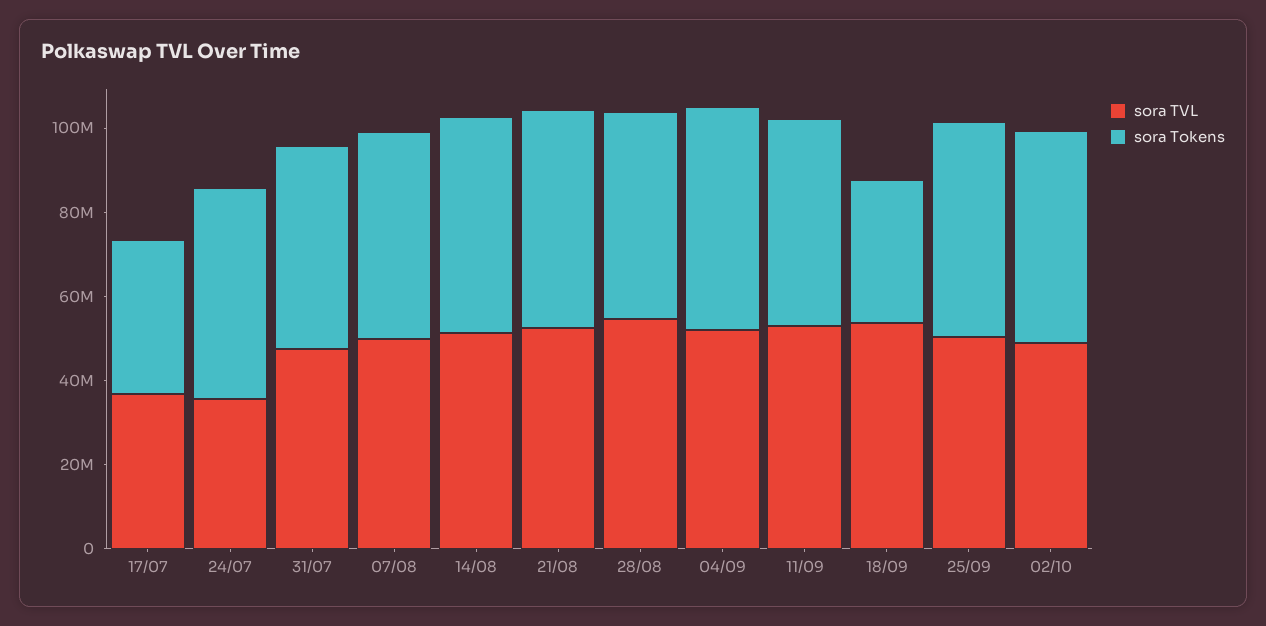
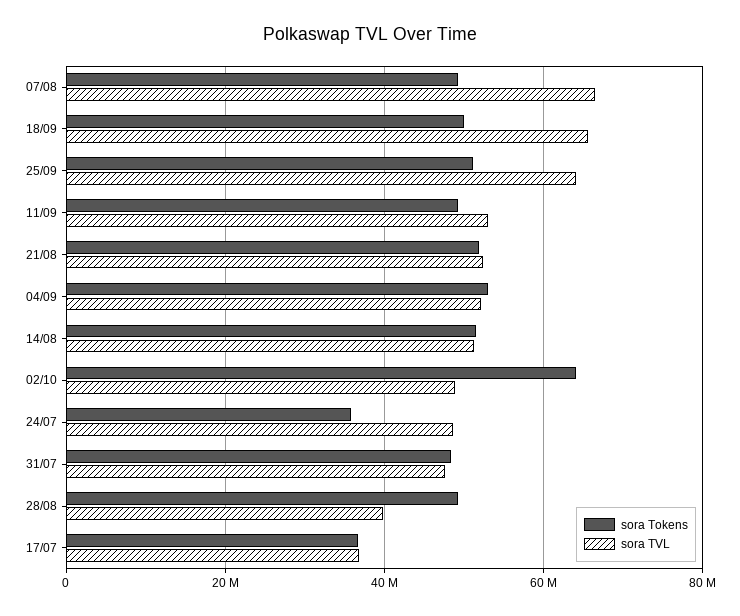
  {
    "sora TVL": {
      "17/07": 36000000,
-     "24/07": 35000000,
+     "24/07": 48000000,
      "31/07": 48000000,
-     "07/08": 50000000,
+     "07/08": 66000000,
      "14/08": 52000000,
      "21/08": 52000000,
-     "28/08": 55000000,
+     "28/08": 40000000,
      "04/09": 52000000,
      "11/09": 54000000,
-     "18/09": 55000000,
+     "18/09": 66000000,
-     "25/09": 50000000,
+     "25/09": 64000000,
      "02/10": 48000000
    },
    "sora Tokens": {
      "17/07": 36000000,
-     "24/07": 50000000,
+     "24/07": 36000000,
      "31/07": 48000000,
      "07/08": 50000000,
      "14/08": 52000000,
      "21/08": 52000000,
      "28/08": 50000000,
      "04/09": 52000000,
      "11/09": 50000000,
-     "18/09": 35000000,
+     "18/09": 50000000,
      "25/09": 52000000,
-     "02/10": 50000000
+     "02/10": 64000000
    }
  }

